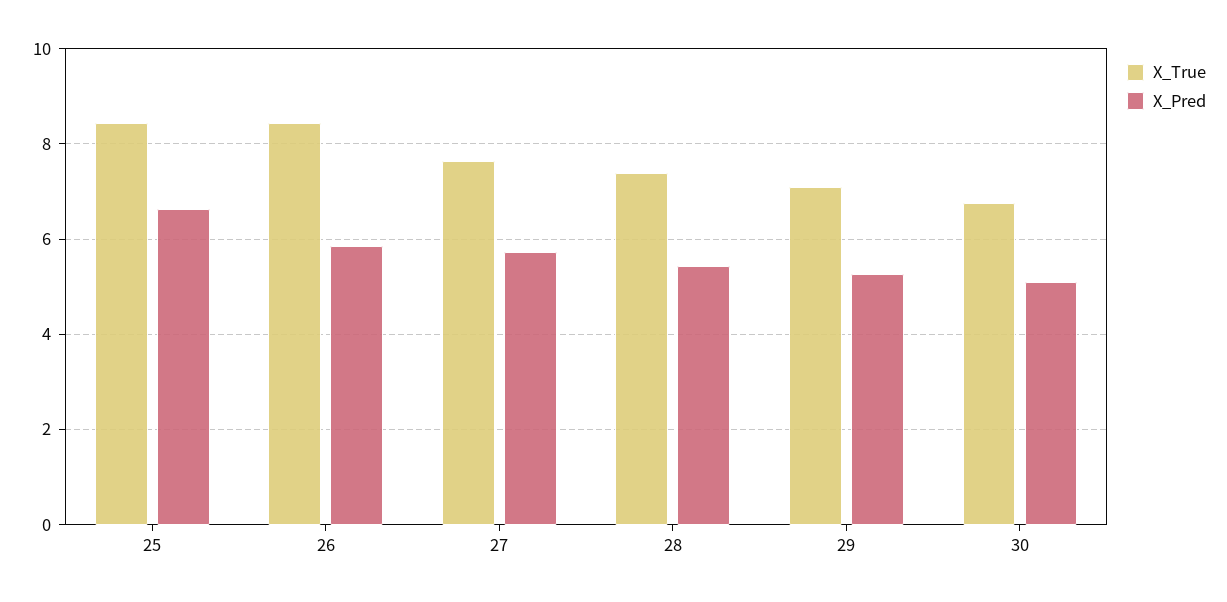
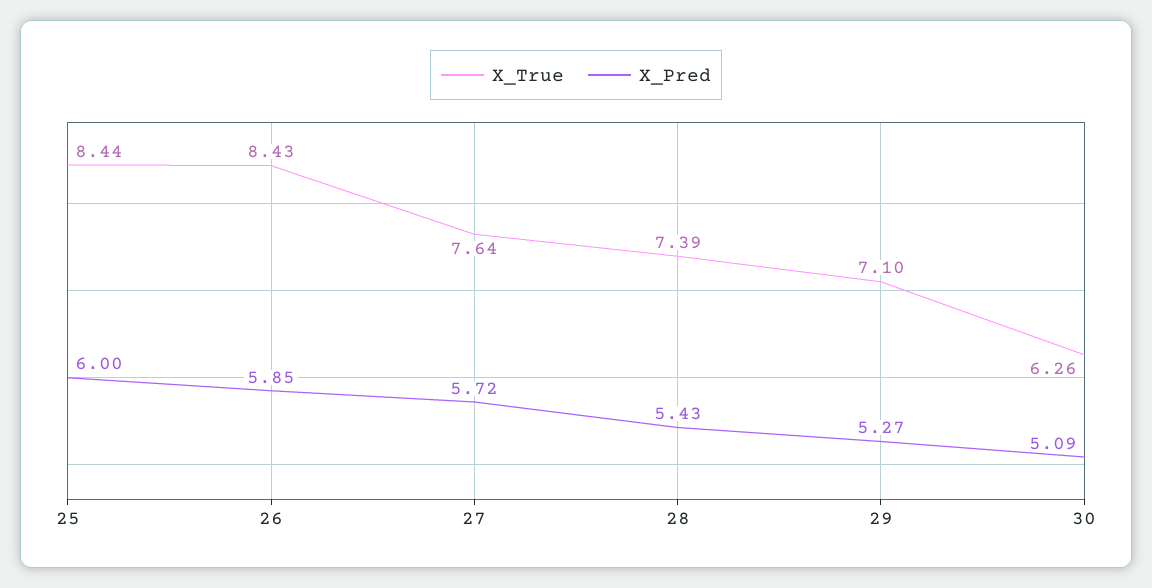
  {
    "X_True": {
      "25": 8.44,
      "26": 8.43,
      "27": 7.64,
      "28": 7.39,
      "29": 7.1,
-     "30": 6.8
+     "30": 6.26
    },
    "X_Pred": {
-     "25": 6.6,
+     "25": 6,
      "26": 5.85,
      "27": 5.72,
      "28": 5.43,
      "29": 5.27,
      "30": 5.09
    }
  }

